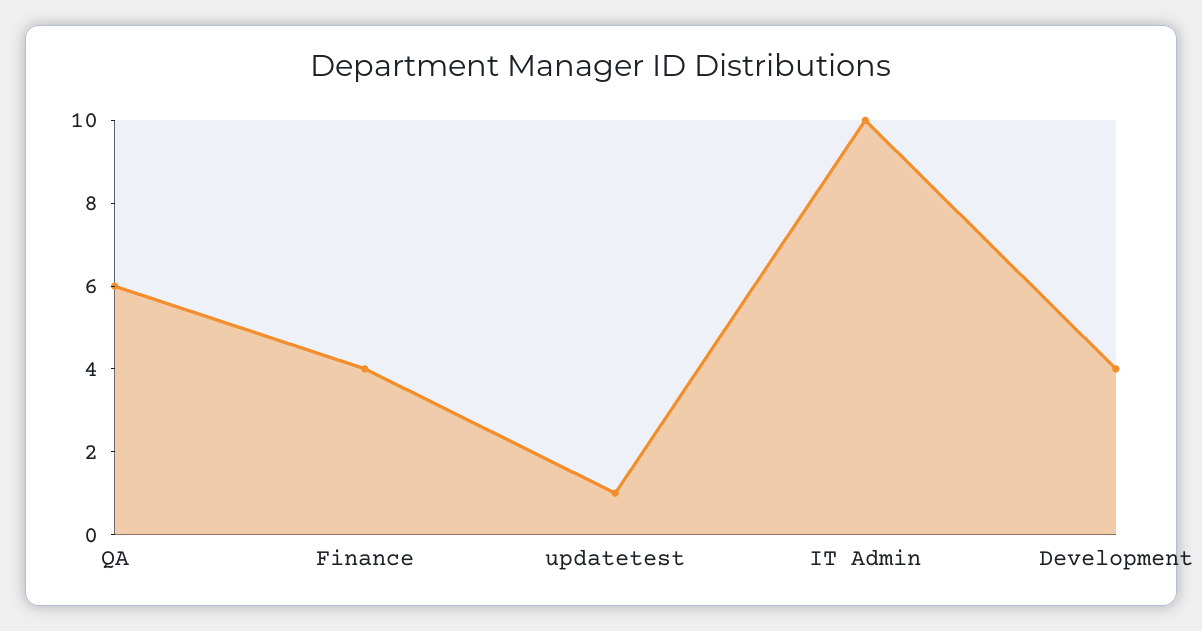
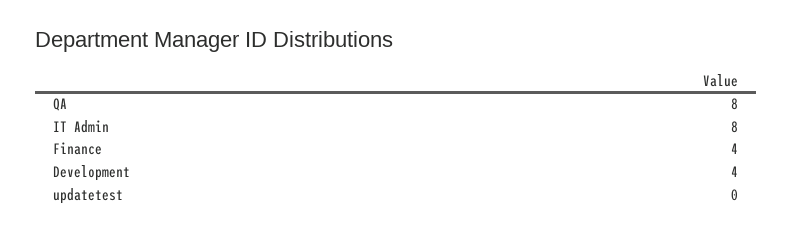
  {
-   "QA": 6,
+   "QA": 8,
    "Finance": 4,
-   "updatetest": 1,
+   "updatetest": 0,
-   "IT Admin": 10,
+   "IT Admin": 8,
    "Development": 4
  }

